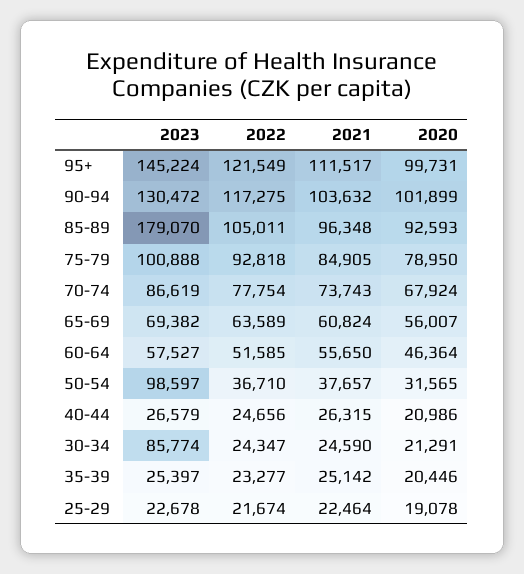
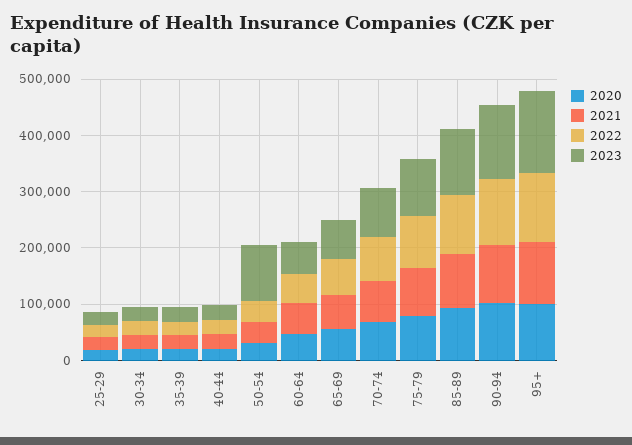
  {
    "2023": {
      "95+": 145224,
      "90-94": 130472,
-     "85-89": 179070,
+     "85-89": 120000,
      "75-79": 100888,
      "70-74": 86619,
      "65-69": 69382,
      "60-64": 57527,
      "50-54": 98597,
      "40-44": 26579,
-     "30-34": 85774,
+     "30-34": 20000,
      "35-39": 25397,
      "25-29": 22678
    },
    "2022": {
      "95+": 121549,
      "90-94": 117275,
      "85-89": 105011,
      "75-79": 92818,
      "70-74": 77754,
      "65-69": 63589,
      "60-64": 51585,
      "50-54": 36710,
      "40-44": 24656,
      "30-34": 24347,
      "35-39": 23277,
      "25-29": 21674
    },
    "2021": {
      "95+": 111517,
      "90-94": 103632,
      "85-89": 96348,
      "75-79": 84905,
      "70-74": 73743,
      "65-69": 60824,
      "60-64": 55650,
      "50-54": 37657,
      "40-44": 26315,
      "30-34": 24590,
      "35-39": 25142,
      "25-29": 22464
    },
    "2020": {
      "95+": 99731,
      "90-94": 101899,
      "85-89": 92593,
      "75-79": 78950,
      "70-74": 67924,
      "65-69": 56007,
      "60-64": 46364,
      "50-54": 31565,
      "40-44": 20986,
      "30-34": 21291,
      "35-39": 20446,
      "25-29": 19078
    }
  }

